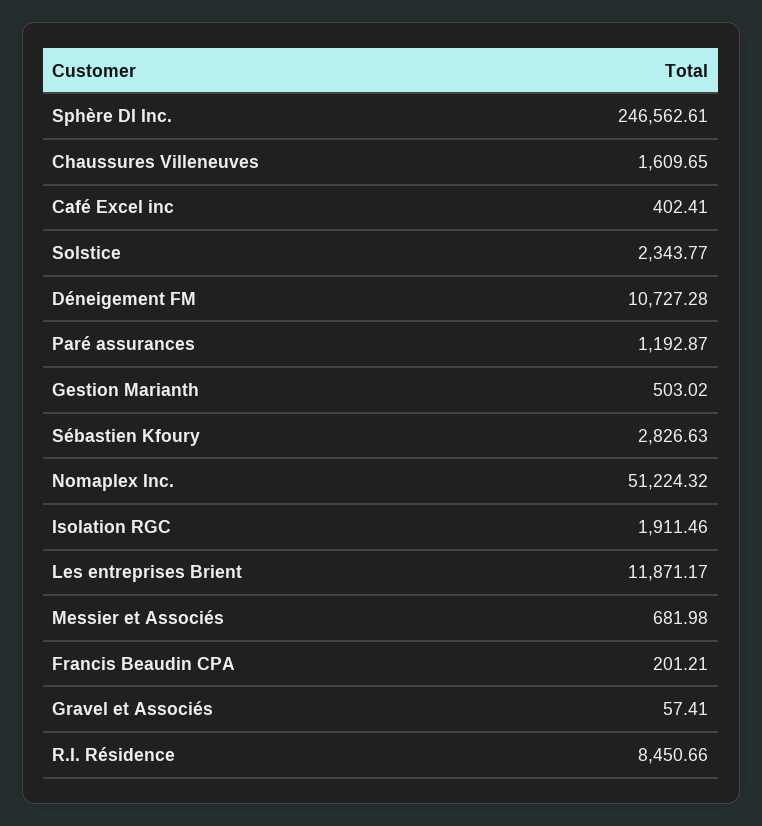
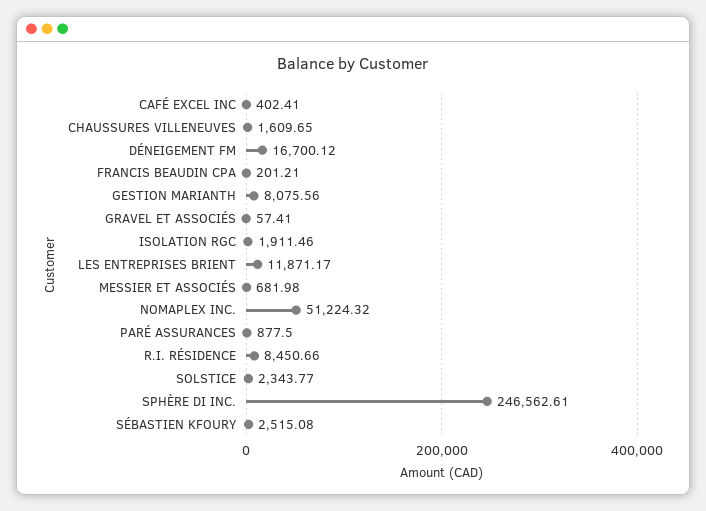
  {
    "Sphère DI Inc.": 246562.61,
    "Chaussures Villeneuves": 1609.65,
    "Café Excel inc": 402.41,
    "Solstice": 2343.77,
-   "Déneigement FM": 10727.28,
+   "Déneigement FM": 16700.12,
-   "Paré assurances": 1192.87,
+   "Paré assurances": 877.5,
-   "Gestion Marianth": 503.02,
+   "Gestion Marianth": 8075.56,
-   "Sébastien Kfoury": 2826.63,
+   "Sébastien Kfoury": 2515.08,
    "Nomaplex Inc.": 51224.32,
    "Isolation RGC": 1911.46,
    "Les entreprises Brient": 11871.17,
    "Messier et Associés": 681.98,
    "Francis Beaudin CPA": 201.21,
    "Gravel et Associés": 57.41,
    "R.I. Résidence": 8450.66
  }

